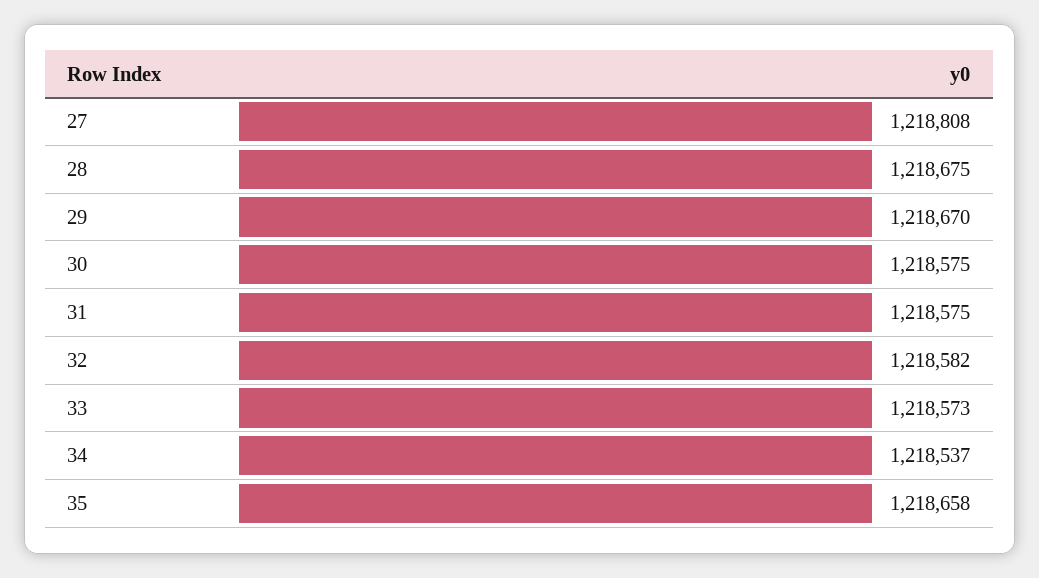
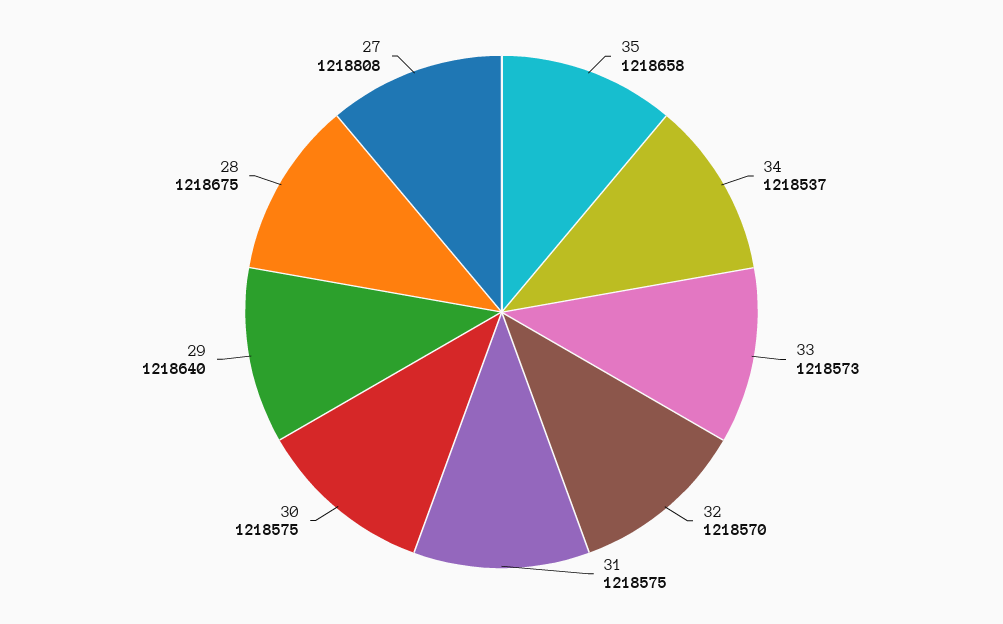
  {
    "27": 1218808,
    "28": 1218675,
-   "29": 1218670,
+   "29": 1218640,
    "30": 1218575,
    "31": 1218575,
-   "32": 1218582,
+   "32": 1218570,
    "33": 1218573,
    "34": 1218537,
    "35": 1218658
  }

